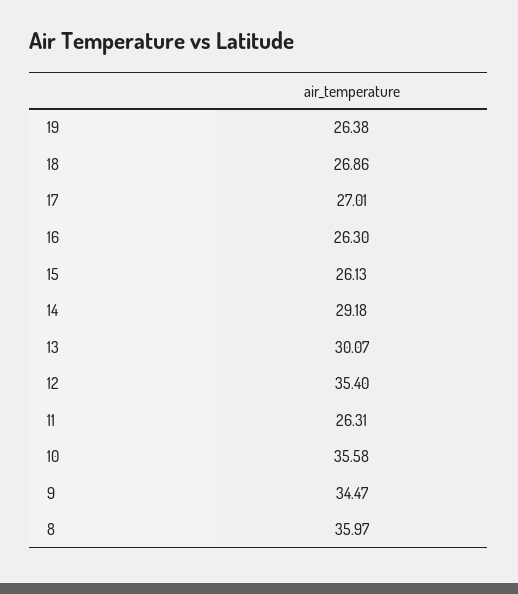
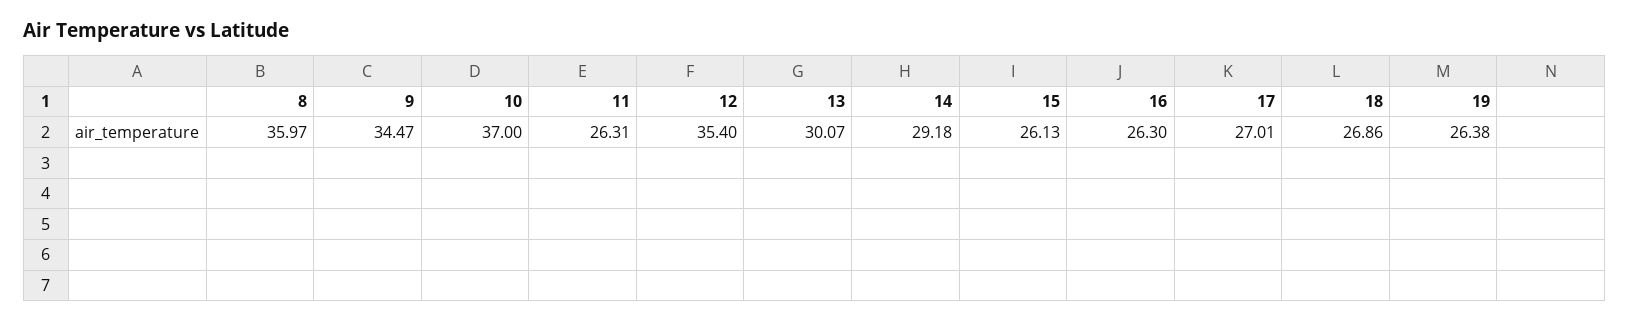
  {
    "19": 26.38,
    "18": 26.86,
    "17": 27.01,
    "16": 26.3,
    "15": 26.13,
    "14": 29.18,
    "13": 30.07,
    "12": 35.4,
    "11": 26.31,
-   "10": 35.58,
+   "10": 37,
    "9": 34.47,
    "8": 35.97
  }

